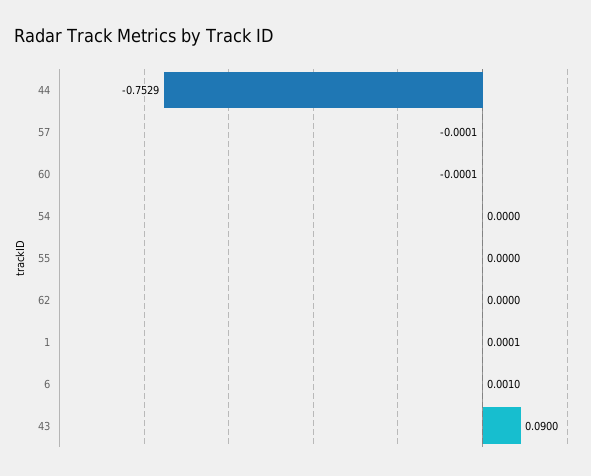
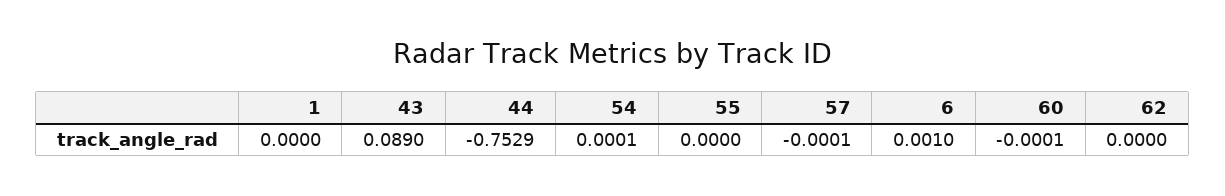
  {
    "44": -0.7529,
    "57": -0.0001,
    "60": -0.0001,
-   "54": 0,
+   "54": 0.0001,
    "55": 0,
    "62": 0,
-   "1": 0.0001,
+   "1": 0,
    "6": 0.001,
-   "43": 0.09
+   "43": 0.089
  }

